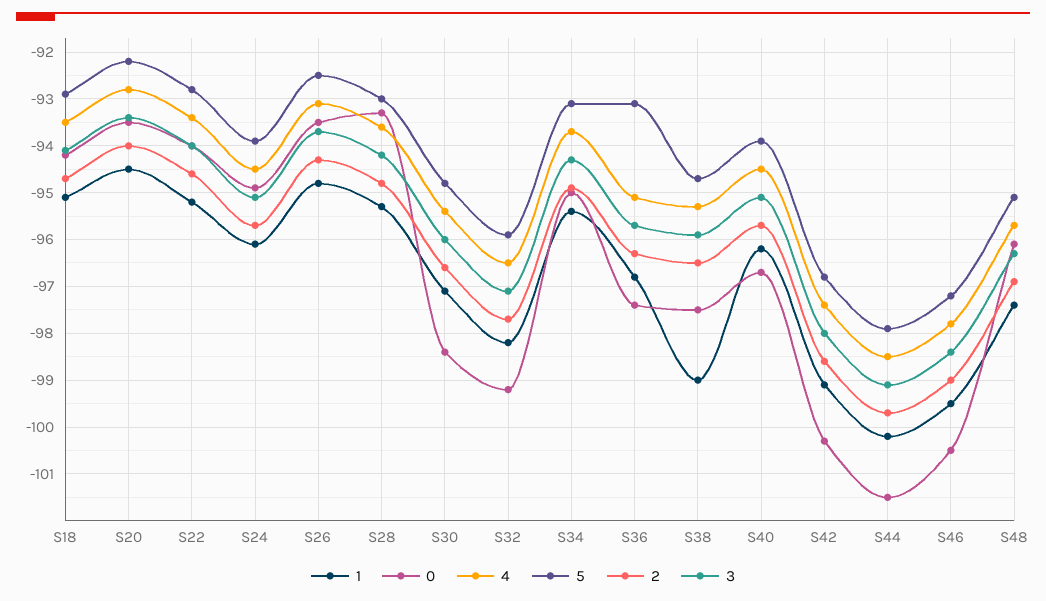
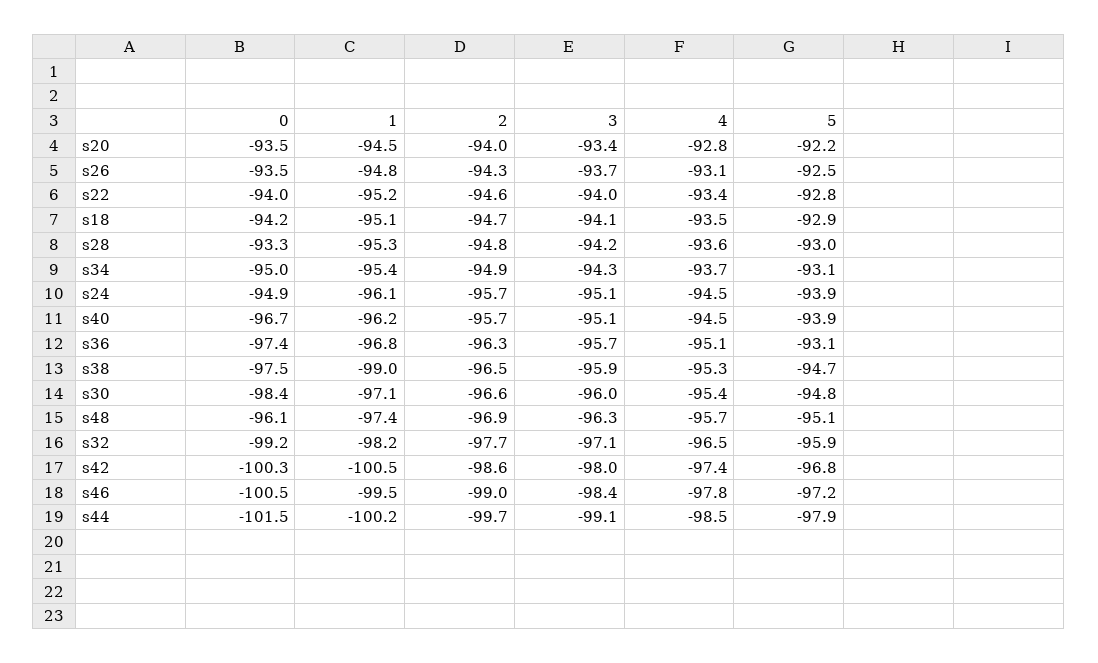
  {
    "1": {
      "S18": -95.1,
      "S20": -94.5,
      "S22": -95.2,
      "S24": -96.1,
      "S26": -94.8,
      "S28": -95.3,
      "S30": -97.1,
      "S32": -98.2,
      "S34": -95.4,
      "S36": -96.8,
      "S38": -99,
      "S40": -96.2,
-     "S42": -99,
+     "S42": -100.5,
      "S44": -100.2,
      "S46": -99.5,
      "S48": -97.4
    },
    "0": {
      "S18": -94.2,
      "S20": -93.5,
      "S22": -94,
      "S24": -94.9,
      "S26": -93.5,
      "S28": -93.3,
      "S30": -98.4,
      "S32": -99.2,
      "S34": -95,
      "S36": -97.4,
      "S38": -97.5,
      "S40": -96.7,
      "S42": -100.3,
      "S44": -101.5,
      "S46": -100.5,
      "S48": -96.1
    },
    "4": {
      "S18": -93.5,
      "S20": -92.8,
      "S22": -93.4,
      "S24": -94.5,
      "S26": -93.1,
      "S28": -93.6,
      "S30": -95.4,
      "S32": -96.5,
      "S34": -93.7,
      "S36": -95.1,
      "S38": -95.3,
      "S40": -94.5,
      "S42": -97.4,
      "S44": -98.5,
      "S46": -97.8,
      "S48": -95.7
    },
    "5": {
      "S18": -92.9,
      "S20": -92.2,
      "S22": -92.8,
      "S24": -93.9,
      "S26": -92.5,
      "S28": -93,
      "S30": -94.8,
      "S32": -95.9,
      "S34": -93.1,
      "S36": -93.1,
      "S38": -94.7,
      "S40": -93.9,
      "S42": -96.8,
      "S44": -97.9,
      "S46": -97.2,
      "S48": -95.1
    },
    "2": {
      "S18": -94.7,
      "S20": -94,
      "S22": -94.6,
      "S24": -95.7,
      "S26": -94.3,
      "S28": -94.8,
      "S30": -96.6,
      "S32": -97.7,
      "S34": -94.9,
      "S36": -96.3,
      "S38": -96.5,
      "S40": -95.7,
      "S42": -98.6,
      "S44": -99.7,
      "S46": -99,
      "S48": -96.9
    },
    "3": {
      "S18": -94.1,
      "S20": -93.4,
      "S22": -94,
      "S24": -95.1,
      "S26": -93.7,
      "S28": -94.2,
      "S30": -96,
      "S32": -97.1,
      "S34": -94.3,
      "S36": -95.7,
      "S38": -95.9,
      "S40": -95.1,
      "S42": -98,
      "S44": -99.1,
      "S46": -98.4,
      "S48": -96.3
    }
  }

